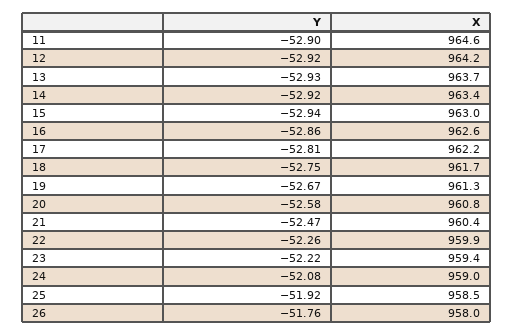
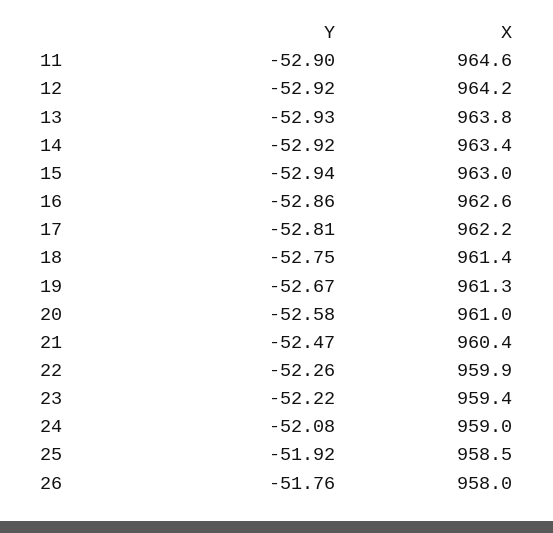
  {
    "Y": {
      "11": -52.9,
      "12": -52.92,
      "13": -52.93,
      "14": -52.92,
      "15": -52.94,
      "16": -52.86,
      "17": -52.81,
      "18": -52.75,
      "19": -52.67,
      "20": -52.58,
      "21": -52.47,
      "22": -52.26,
      "23": -52.22,
      "24": -52.08,
      "25": -51.92,
      "26": -51.76
    },
    "X": {
      "11": 964.6,
      "12": 964.2,
-     "13": 963.7,
+     "13": 963.8,
      "14": 963.4,
      "15": 963,
      "16": 962.6,
      "17": 962.2,
-     "18": 961.7,
+     "18": 961.4,
      "19": 961.3,
-     "20": 960.8,
+     "20": 961,
      "21": 960.4,
      "22": 959.9,
      "23": 959.4,
      "24": 959,
      "25": 958.5,
      "26": 958
    }
  }

